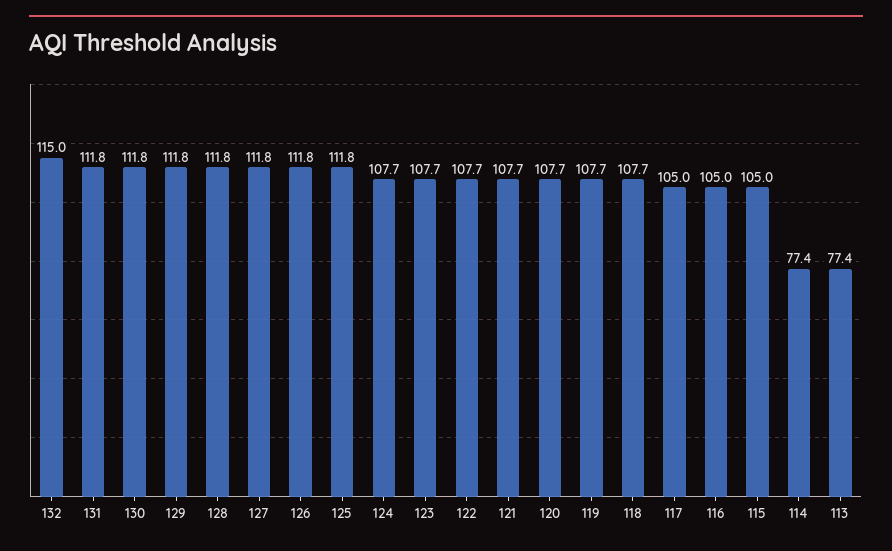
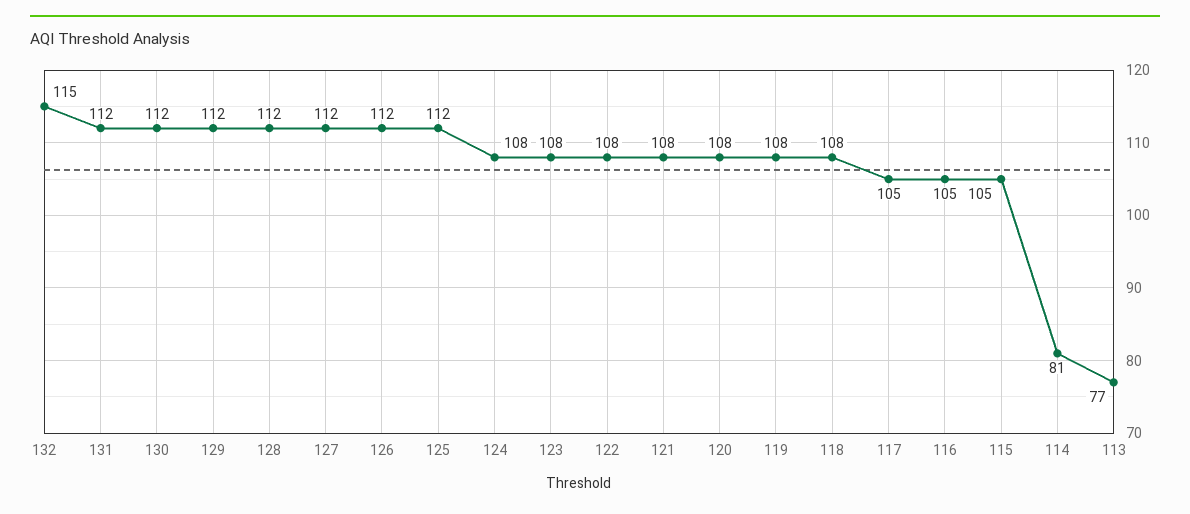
  {
    "132": 115,
    "131": 111.8,
    "130": 111.8,
    "129": 111.8,
    "128": 111.8,
    "127": 111.8,
    "126": 111.8,
    "125": 111.8,
    "124": 107.7,
    "123": 107.7,
    "122": 107.7,
    "121": 107.7,
    "120": 107.7,
    "119": 107.7,
    "118": 107.7,
    "117": 105,
    "116": 105,
    "115": 105,
-   "114": 77.4,
+   "114": 81,
    "113": 77.4
  }

